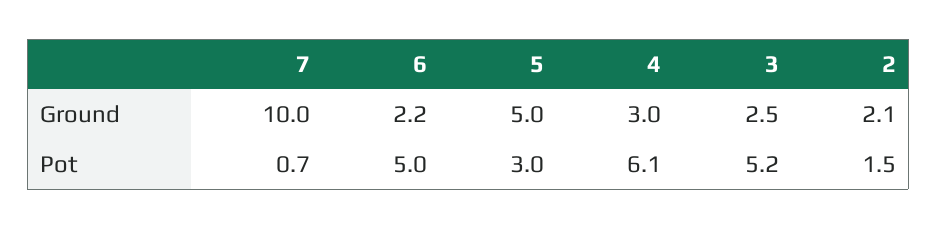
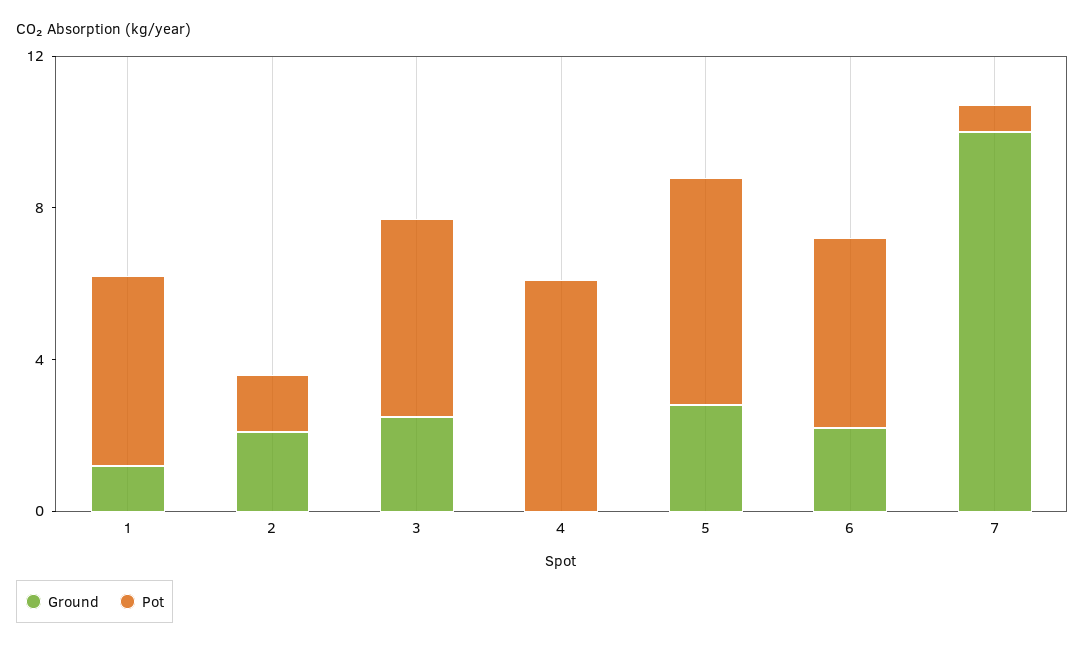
  {
    "Ground": {
      "7": 10,
      "6": 2.2,
-     "5": 5,
+     "5": 3,
-     "4": 3,
+     "4": 0,
      "3": 2.5,
-     "2": 2.1
+     "2": 2.1,
+     "1": 1
    },
    "Pot": {
      "7": 0.7,
      "6": 5,
-     "5": 3,
+     "5": 6,
      "4": 6.1,
      "3": 5.2,
-     "2": 1.5
+     "2": 1.5,
+     "1": 5
    }
  }

